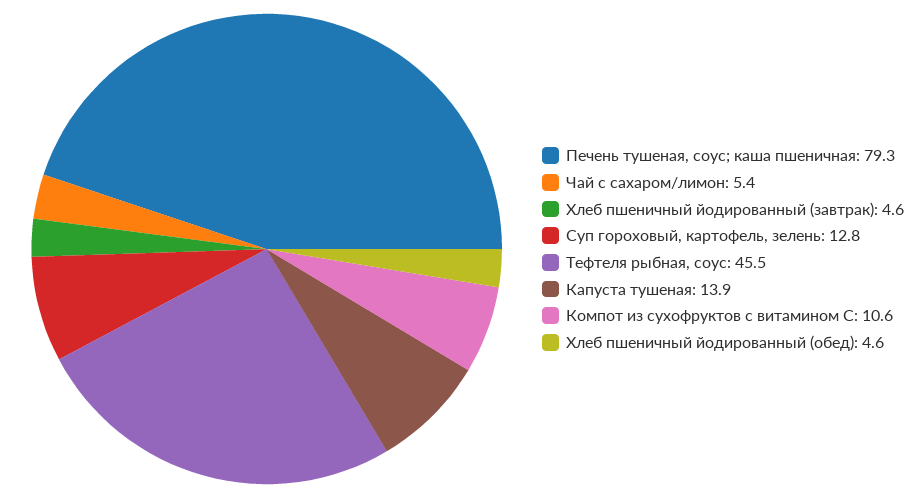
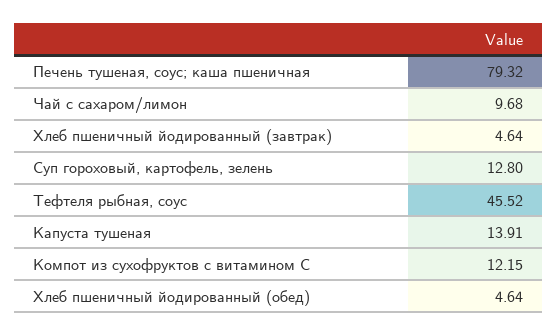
  {
    "Печень тушеная, соус; каша пшеничная": 79.32,
-   "Чай с сахаром/лимон": 5.4,
+   "Чай с сахаром/лимон": 9.68,
    "Хлеб пшеничный йодированный (завтрак)": 4.64,
    "Суп гороховый, картофель, зелень": 12.8,
    "Тефтеля рыбная, соус": 45.52,
    "Капуста тушеная": 13.91,
-   "Компот из сухофруктов с витамином С": 10.6,
+   "Компот из сухофруктов с витамином С": 12.15,
    "Хлеб пшеничный йодированный (обед)": 4.64
  }

